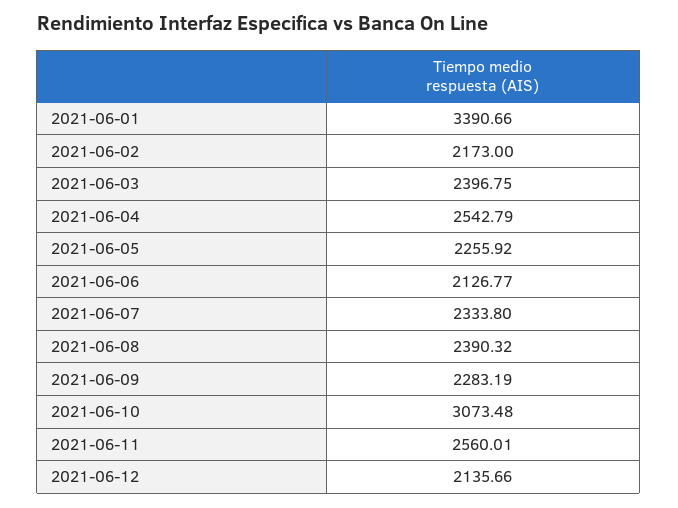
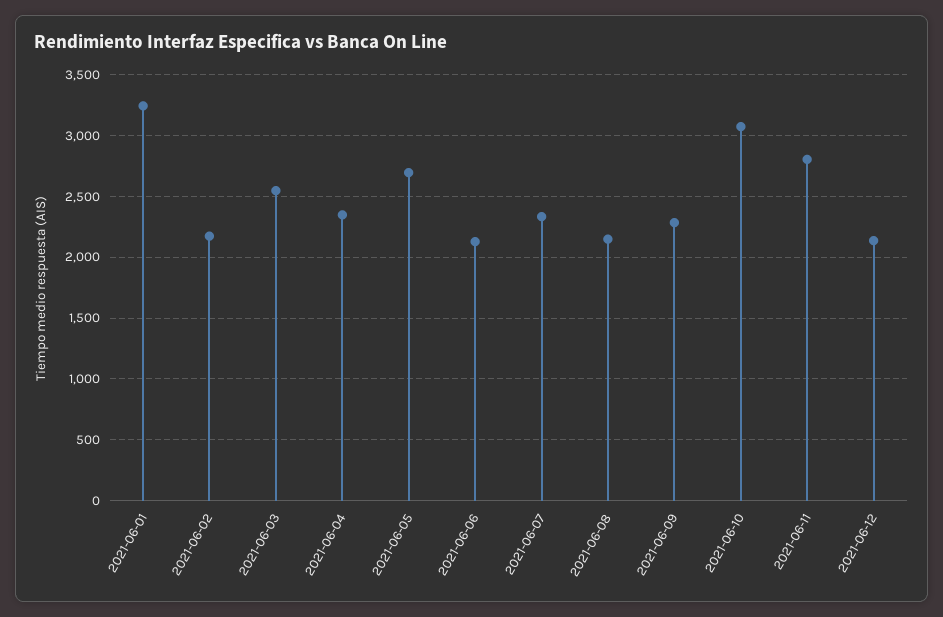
  {
-   "2021-06-01": 3390.66,
+   "2021-06-01": 3250,
    "2021-06-02": 2173,
-   "2021-06-03": 2396.75,
+   "2021-06-03": 2550,
-   "2021-06-04": 2542.79,
+   "2021-06-04": 2350,
-   "2021-06-05": 2255.92,
+   "2021-06-05": 2700,
    "2021-06-06": 2126.77,
    "2021-06-07": 2333.8,
-   "2021-06-08": 2390.32,
+   "2021-06-08": 2150,
    "2021-06-09": 2283.19,
    "2021-06-10": 3073.48,
-   "2021-06-11": 2560.01,
+   "2021-06-11": 2800,
    "2021-06-12": 2135.66
  }

